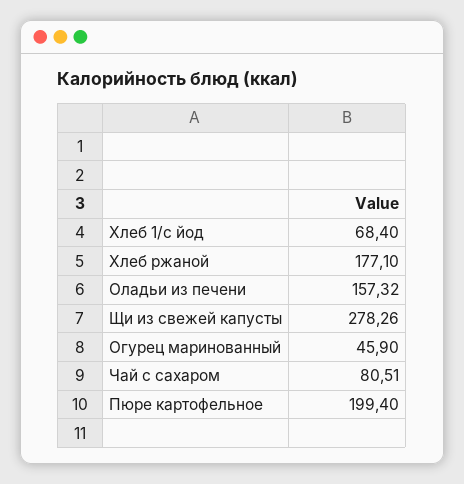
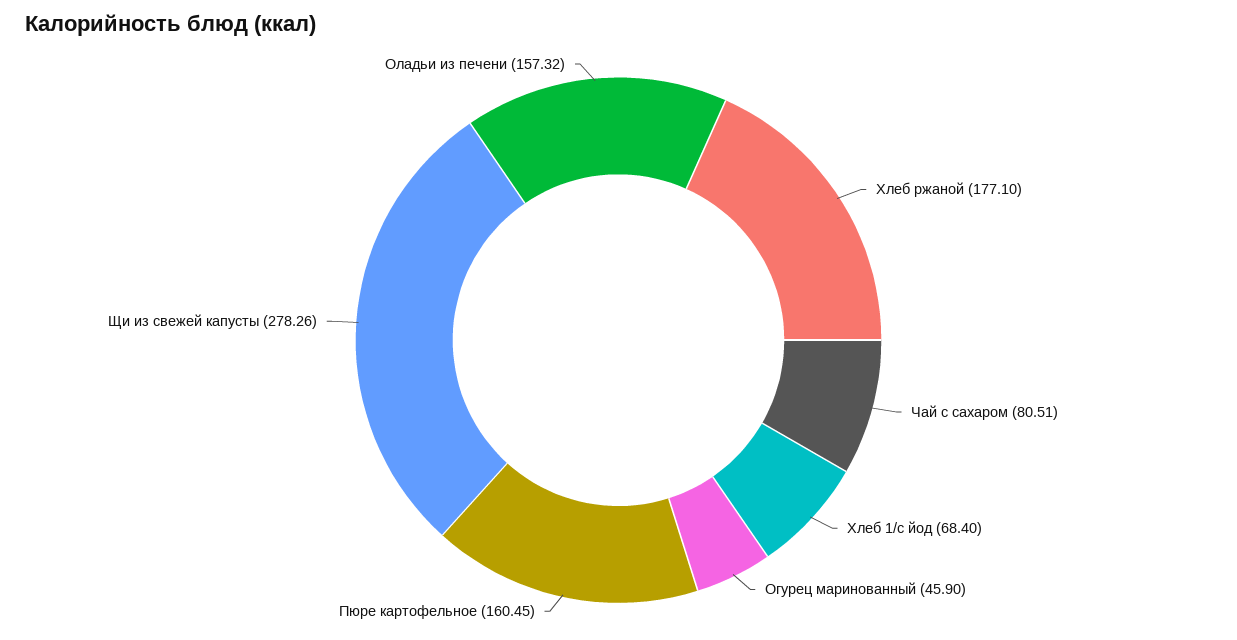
  {
    "Хлеб 1/с йод": 68.4,
    "Хлеб ржаной": 177.1,
    "Оладьи из печени": 157.32,
    "Щи из свежей капусты": 278.26,
    "Огурец маринованный": 45.9,
    "Чай с сахаром": 80.51,
-   "Пюре картофельное": 199.4
+   "Пюре картофельное": 160.45
  }

